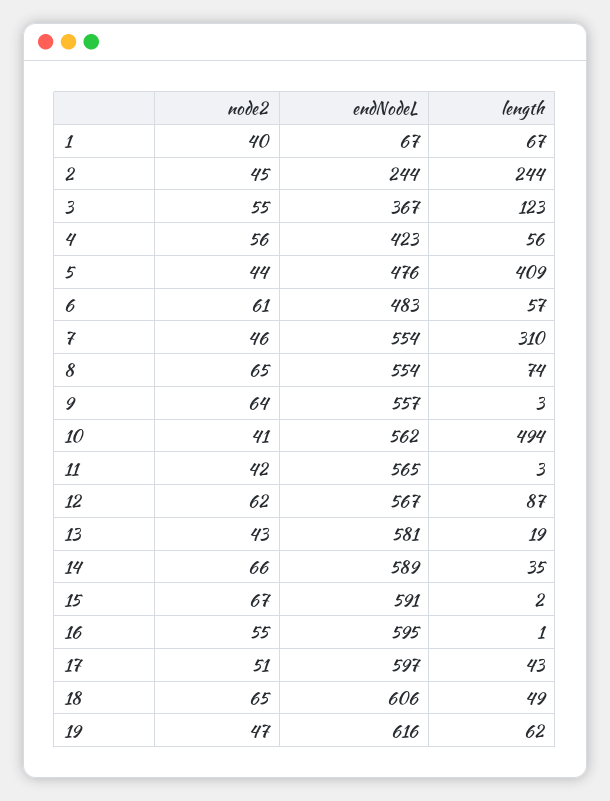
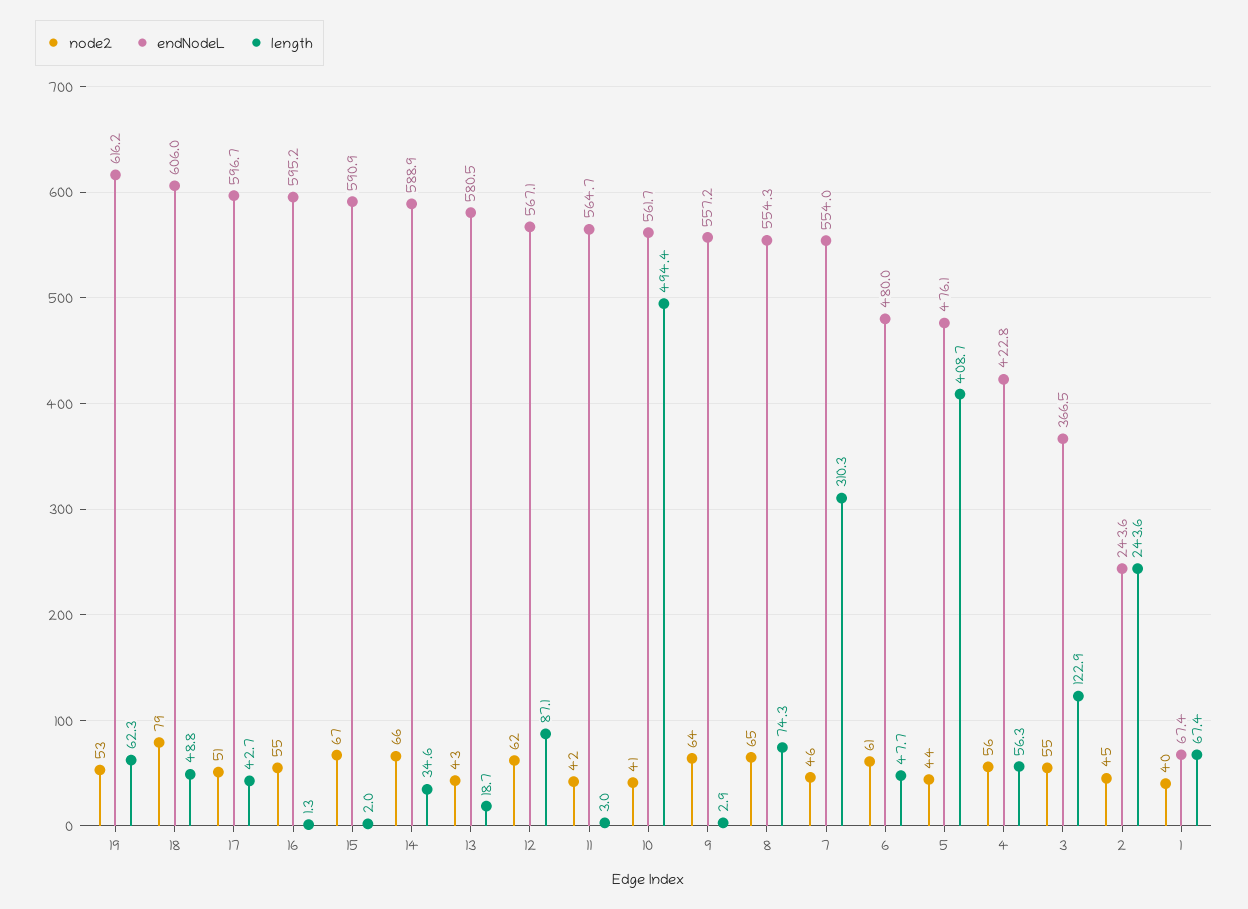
  {
    "node2": {
      "1": 40,
      "2": 45,
      "3": 55,
      "4": 56,
      "5": 44,
      "6": 61,
      "7": 46,
      "8": 65,
      "9": 64,
      "10": 41,
      "11": 42,
      "12": 62,
      "13": 43,
      "14": 66,
      "15": 67,
      "16": 55,
      "17": 51,
-     "18": 65,
+     "18": 79,
-     "19": 47
+     "19": 53
    },
    "endNodeL": {
      "1": 67.4,
      "2": 243.6,
      "3": 366.5,
      "4": 422.8,
      "5": 476.1,
-     "6": 483,
+     "6": 480,
      "7": 554,
      "8": 554.3,
      "9": 557.2,
      "10": 561.7,
      "11": 564.7,
      "12": 567.1,
      "13": 580.5,
      "14": 588.9,
      "15": 590.9,
      "16": 595.2,
      "17": 596.7,
      "18": 606,
      "19": 616.2
    },
    "length": {
      "1": 67.4,
      "2": 243.6,
      "3": 122.9,
      "4": 56.3,
      "5": 408.7,
-     "6": 57,
+     "6": 47.7,
      "7": 310.3,
      "8": 74.3,
      "9": 2.9,
      "10": 494.4,
      "11": 3,
      "12": 87.1,
      "13": 18.7,
      "14": 34.6,
      "15": 2,
      "16": 1.3,
      "17": 42.7,
      "18": 48.8,
      "19": 62.3
    }
  }

